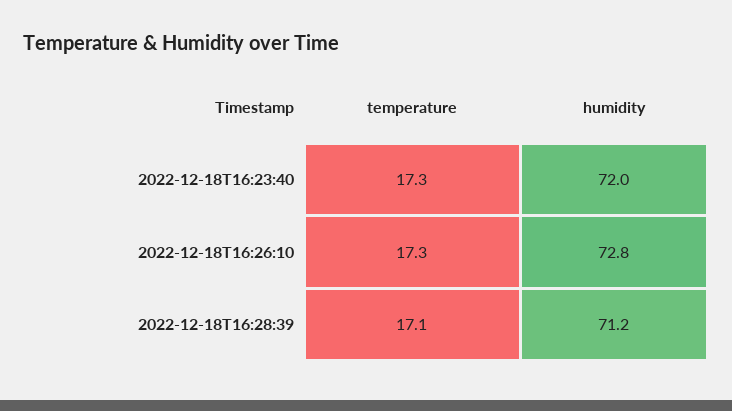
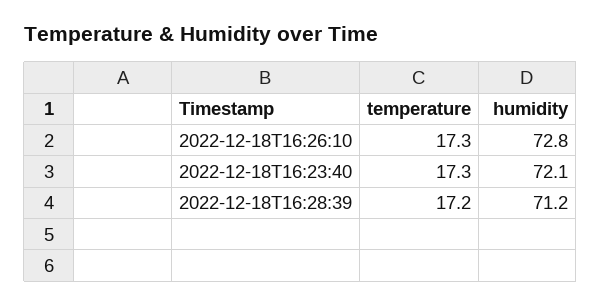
  {
    "temperature": {
      "2022-12-18T16:23:40": 17.3,
      "2022-12-18T16:26:10": 17.3,
-     "2022-12-18T16:28:39": 17.1
+     "2022-12-18T16:28:39": 17.2
    },
    "humidity": {
-     "2022-12-18T16:23:40": 72,
+     "2022-12-18T16:23:40": 72.1,
      "2022-12-18T16:26:10": 72.8,
      "2022-12-18T16:28:39": 71.2
    }
  }

